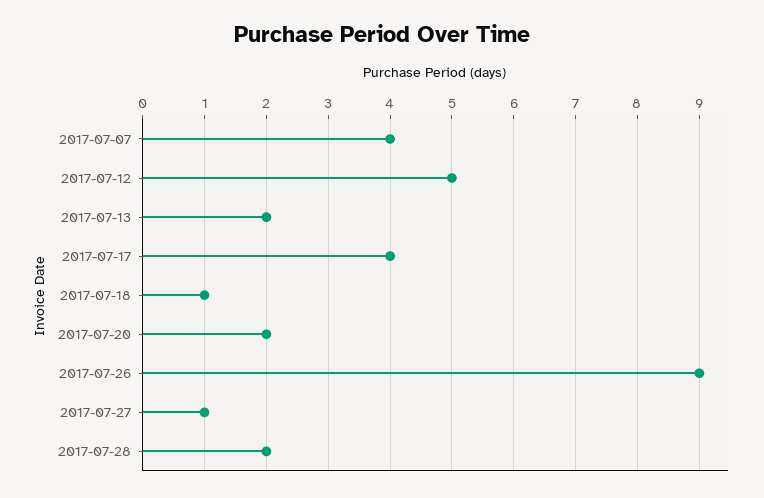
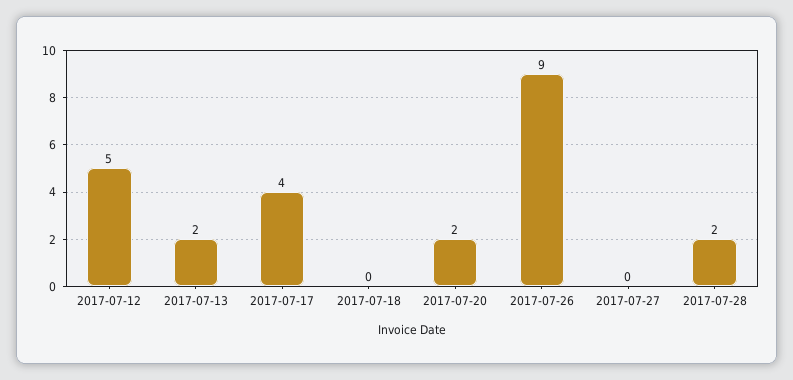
  {
-   "2017-07-07": 4,
    "2017-07-12": 5,
    "2017-07-13": 2,
    "2017-07-17": 4,
-   "2017-07-18": 1,
+   "2017-07-18": 0,
    "2017-07-20": 2,
    "2017-07-26": 9,
-   "2017-07-27": 1,
+   "2017-07-27": 0,
    "2017-07-28": 2
  }

